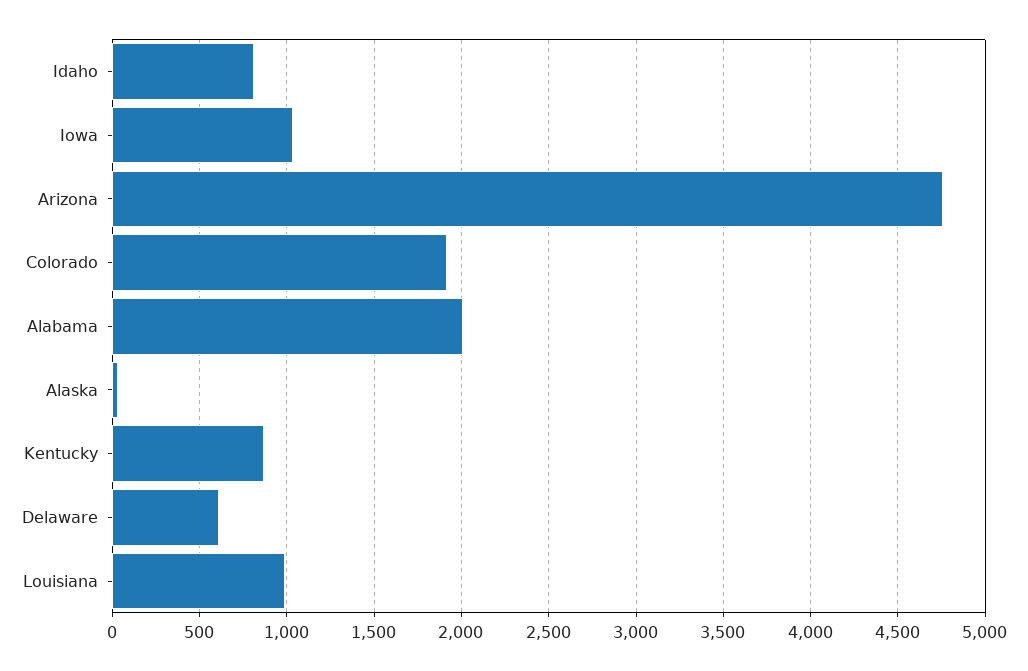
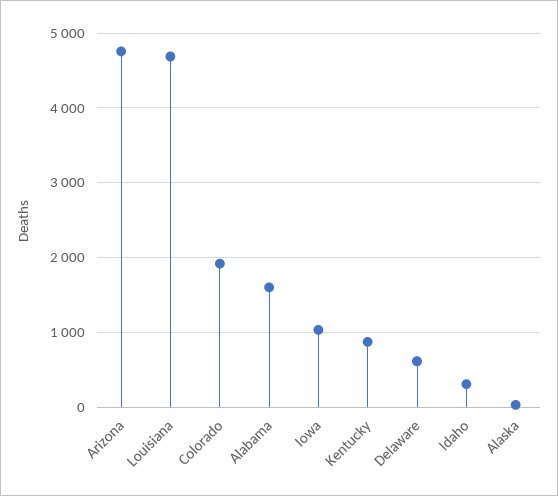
  {
-   "Idaho": 800,
+   "Idaho": 300,
    "Iowa": 1050,
    "Arizona": 4750,
    "Colorado": 1900,
-   "Alabama": 2000,
+   "Alabama": 1600,
    "Alaska": 50,
    "Kentucky": 850,
    "Delaware": 600,
-   "Louisiana": 1000
+   "Louisiana": 4700
  }

